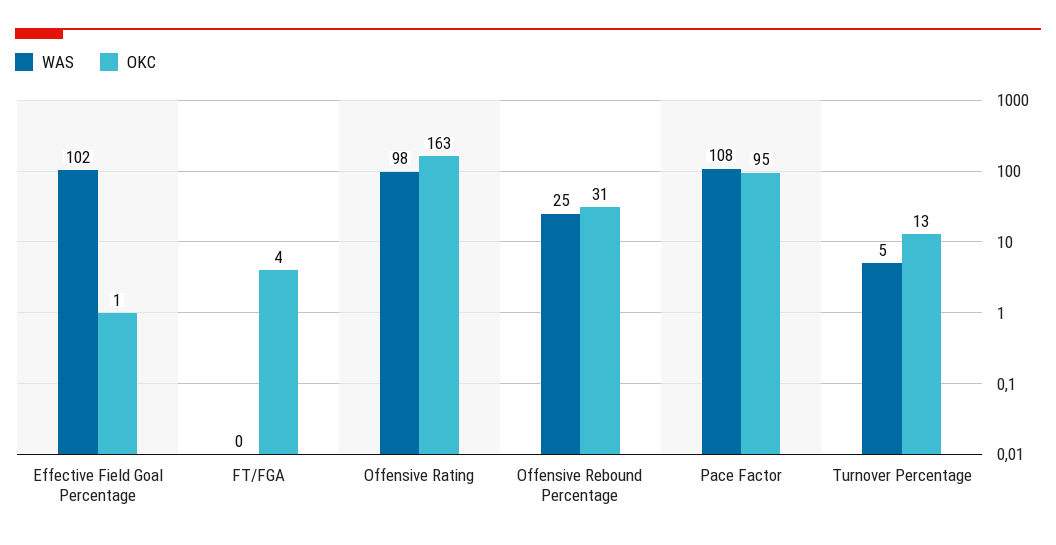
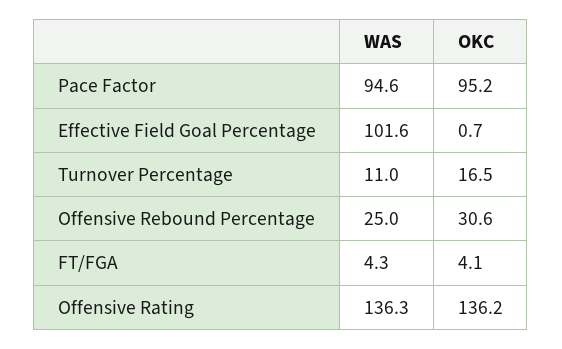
  {
    "WAS": {
      "Effective Field Goal Percentage": 101.6,
-     "FT/FGA": 0,
+     "FT/FGA": 4.3,
-     "Offensive Rating": 98,
+     "Offensive Rating": 136.3,
      "Offensive Rebound Percentage": 25,
-     "Pace Factor": 108,
+     "Pace Factor": 94.6,
-     "Turnover Percentage": 5
+     "Turnover Percentage": 11
    },
    "OKC": {
      "Effective Field Goal Percentage": 0.7,
      "FT/FGA": 4.1,
-     "Offensive Rating": 163,
+     "Offensive Rating": 136.2,
      "Offensive Rebound Percentage": 30.6,
      "Pace Factor": 95.2,
-     "Turnover Percentage": 13
+     "Turnover Percentage": 16.5
    }
  }

